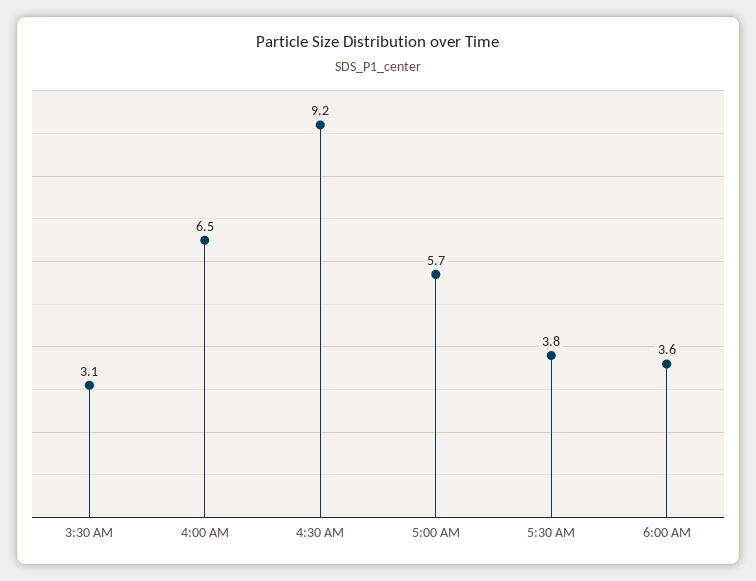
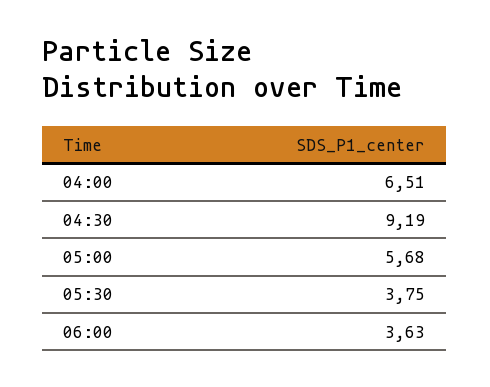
  {
-   "3:30 AM": 3.1,
    "4:00 AM": 6.51,
    "4:30 AM": 9.19,
    "5:00 AM": 5.68,
    "5:30 AM": 3.75,
    "6:00 AM": 3.63
  }

